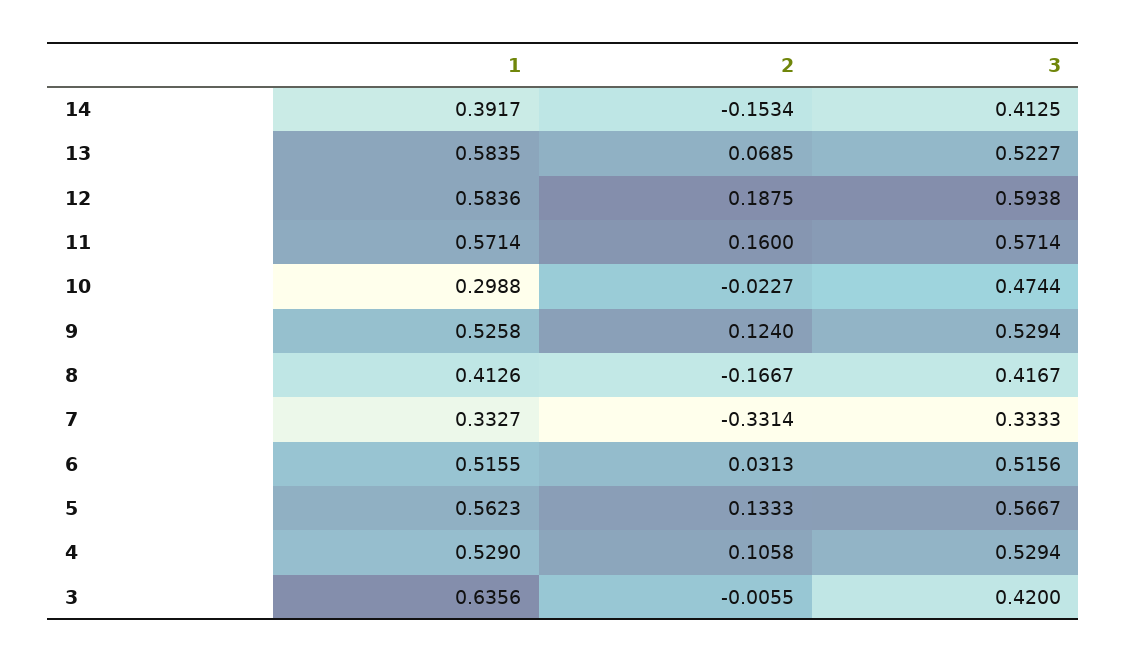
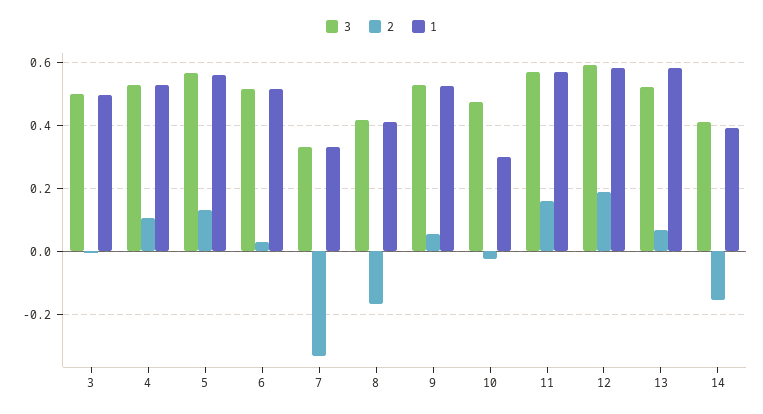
  {
    "1": {
      "14": 0.3917,
      "13": 0.5835,
      "12": 0.5836,
      "11": 0.5714,
      "10": 0.2988,
      "9": 0.5258,
      "8": 0.4126,
      "7": 0.3327,
      "6": 0.5155,
      "5": 0.5623,
      "4": 0.529,
-     "3": 0.6356
+     "3": 0.5
    },
    "2": {
      "14": -0.1534,
      "13": 0.0685,
      "12": 0.1875,
      "11": 0.16,
      "10": -0.0227,
-     "9": 0.124,
+     "9": 0.06,
      "8": -0.1667,
      "7": -0.3314,
      "6": 0.0313,
      "5": 0.1333,
      "4": 0.1058,
      "3": -0.0055
    },
    "3": {
      "14": 0.4125,
      "13": 0.5227,
      "12": 0.5938,
      "11": 0.5714,
      "10": 0.4744,
      "9": 0.5294,
      "8": 0.4167,
      "7": 0.3333,
      "6": 0.5156,
      "5": 0.5667,
      "4": 0.5294,
-     "3": 0.42
+     "3": 0.5
    }
  }

